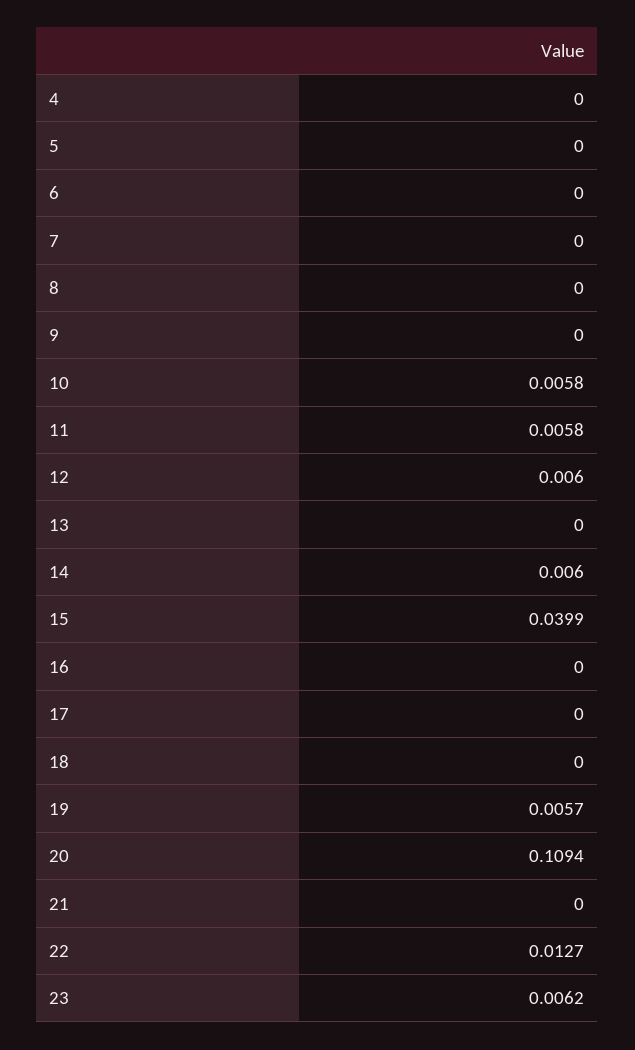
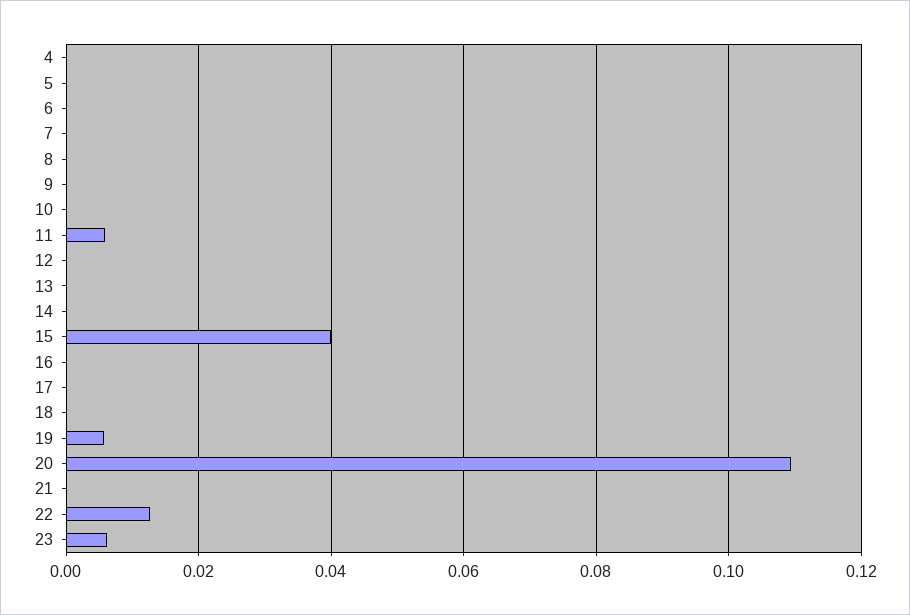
  {
    "4": 0,
    "5": 0,
    "6": 0,
    "7": 0,
    "8": 0,
    "9": 0,
-   "10": 0.0058,
+   "10": 0,
    "11": 0.0058,
-   "12": 0.006,
+   "12": 0,
    "13": 0,
-   "14": 0.006,
+   "14": 0,
    "15": 0.0399,
    "16": 0,
    "17": 0,
    "18": 0,
    "19": 0.0057,
    "20": 0.1094,
    "21": 0,
    "22": 0.0127,
    "23": 0.0062
  }

